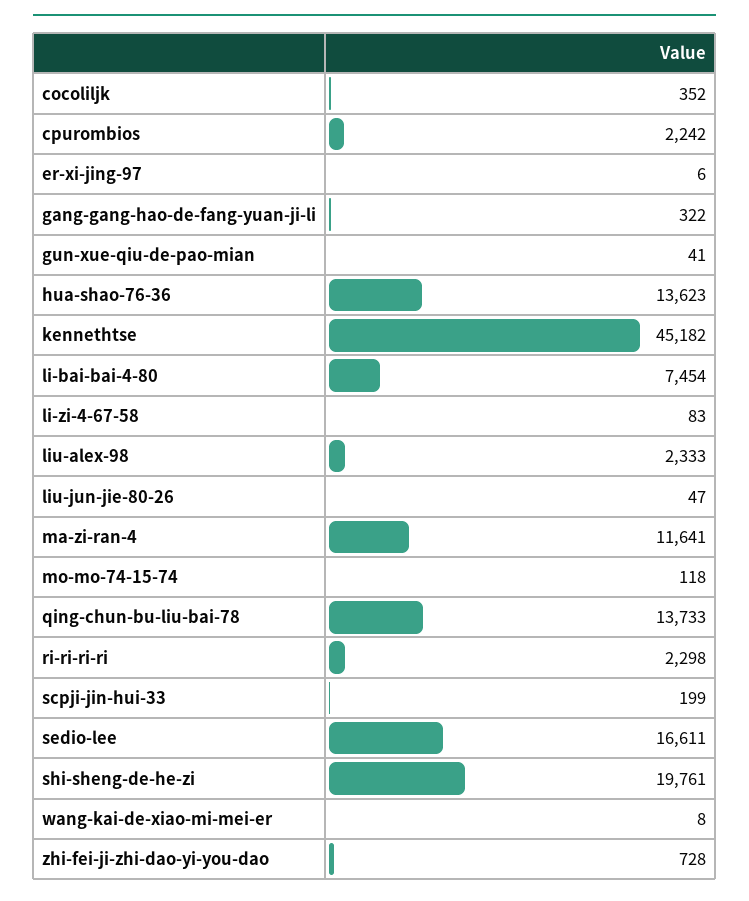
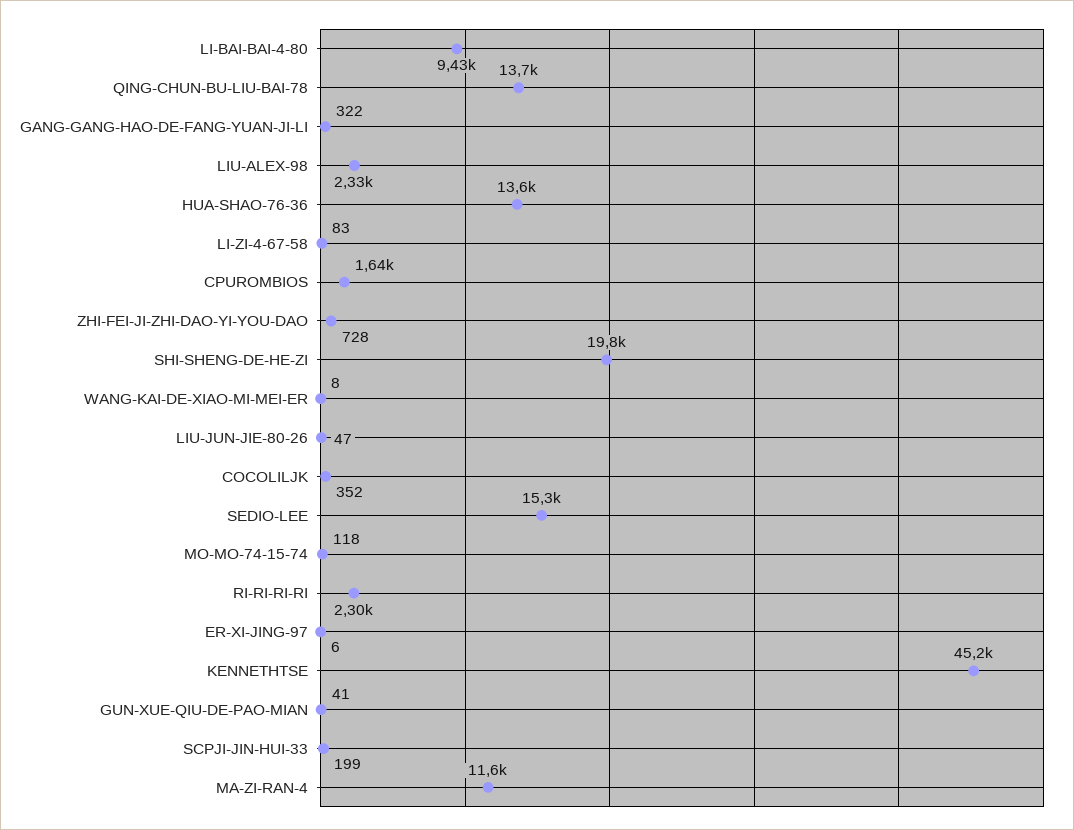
  {
    "cocoliljk": 352,
-   "cpurombios": 2242,
+   "cpurombios": 1640,
    "er-xi-jing-97": 6,
    "gang-gang-hao-de-fang-yuan-ji-li": 322,
    "gun-xue-qiu-de-pao-mian": 41,
    "hua-shao-76-36": 13623,
    "kennethtse": 45182,
-   "li-bai-bai-4-80": 7454,
+   "li-bai-bai-4-80": 9430,
    "li-zi-4-67-58": 83,
    "liu-alex-98": 2333,
    "liu-jun-jie-80-26": 47,
    "ma-zi-ran-4": 11641,
    "mo-mo-74-15-74": 118,
    "qing-chun-bu-liu-bai-78": 13733,
    "ri-ri-ri-ri": 2298,
    "scpji-jin-hui-33": 199,
-   "sedio-lee": 16611,
+   "sedio-lee": 15300,
    "shi-sheng-de-he-zi": 19761,
    "wang-kai-de-xiao-mi-mei-er": 8,
    "zhi-fei-ji-zhi-dao-yi-you-dao": 728
  }

